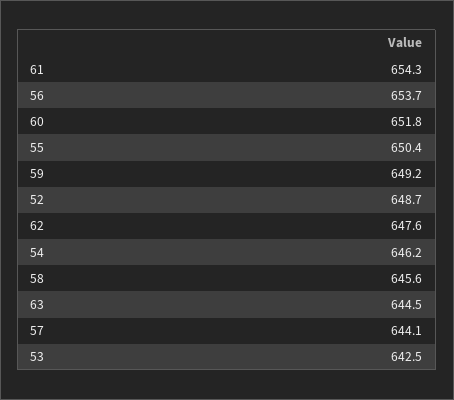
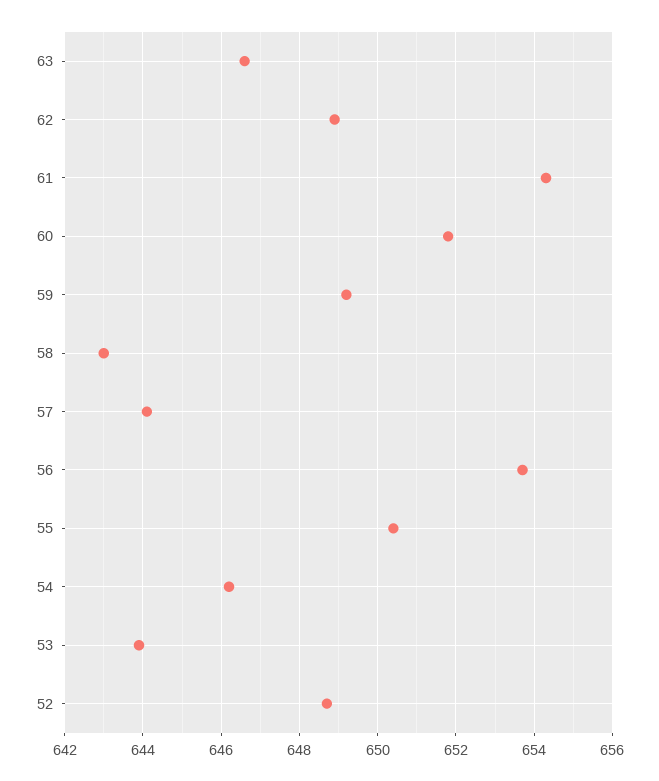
  {
    "61": 654.3,
    "56": 653.7,
    "60": 651.8,
    "55": 650.4,
    "59": 649.2,
    "52": 648.7,
-   "62": 647.6,
+   "62": 649,
    "54": 646.2,
-   "58": 645.6,
+   "58": 643,
-   "63": 644.5,
+   "63": 646.5,
    "57": 644.1,
-   "53": 642.5
+   "53": 644
  }

